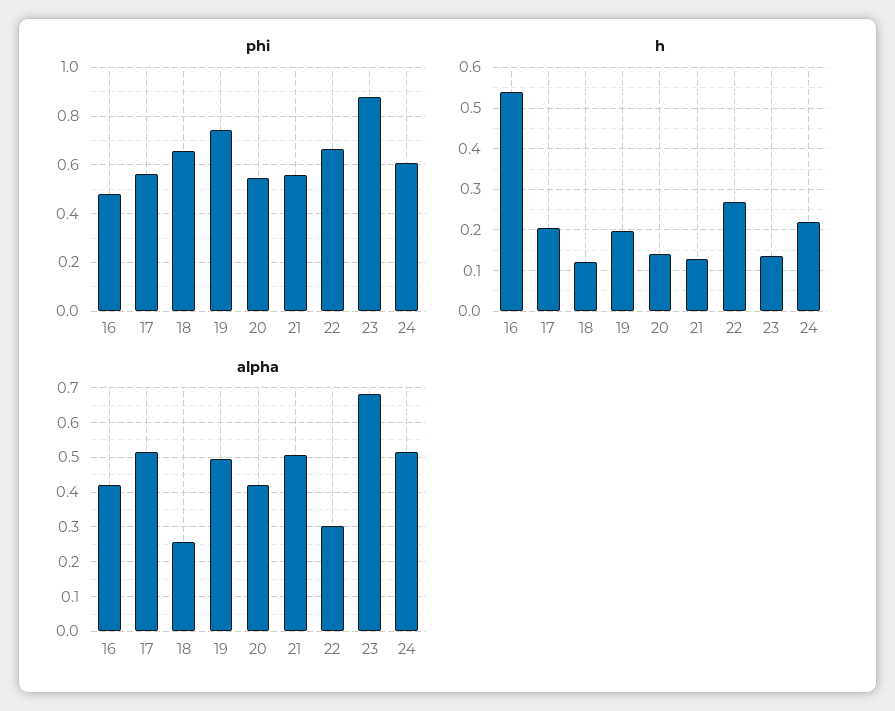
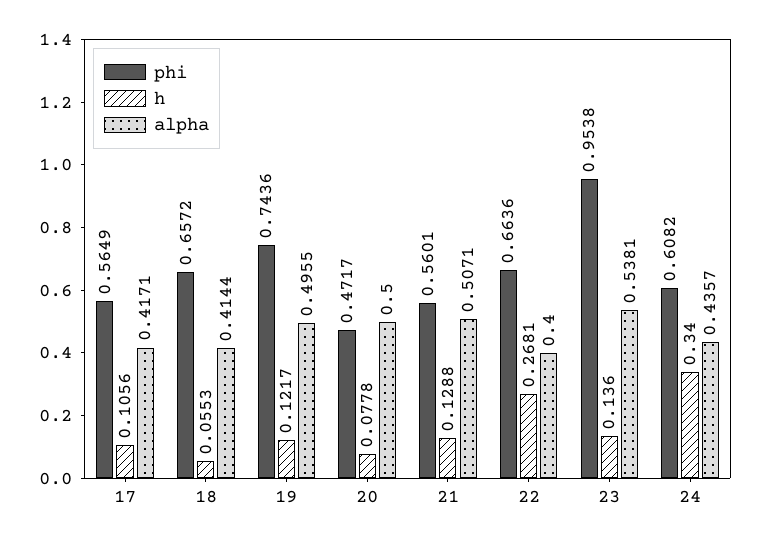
  {
    "phi": {
-     "16": 0.475,
      "17": 0.5649,
      "18": 0.6572,
      "19": 0.7436,
-     "20": 0.55,
+     "20": 0.4717,
      "21": 0.5601,
      "22": 0.6636,
-     "23": 0.875,
+     "23": 0.9538,
      "24": 0.6082
    },
    "h": {
-     "16": 0.54,
-     "17": 0.2,
+     "17": 0.1056,
-     "18": 0.12,
+     "18": 0.0553,
-     "19": 0.2,
+     "19": 0.1217,
-     "20": 0.14,
+     "20": 0.0778,
      "21": 0.1288,
      "22": 0.2681,
      "23": 0.136,
-     "24": 0.22
+     "24": 0.34
    },
    "alpha": {
-     "16": 0.42,
-     "17": 0.52,
+     "17": 0.4171,
-     "18": 0.26,
+     "18": 0.4144,
      "19": 0.4955,
-     "20": 0.42,
+     "20": 0.5,
      "21": 0.5071,
-     "22": 0.3,
+     "22": 0.4,
-     "23": 0.68,
+     "23": 0.5381,
-     "24": 0.52
+     "24": 0.4357
    }
  }

